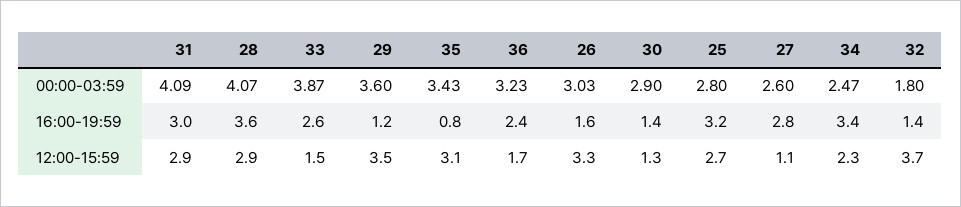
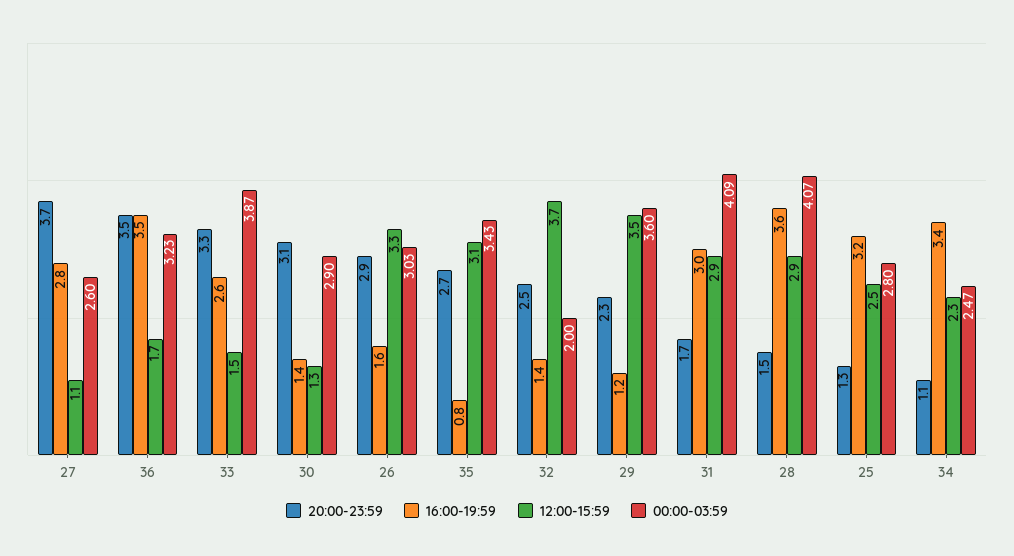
  {
    "00:00-03:59": {
      "31": 4.09,
      "28": 4.07,
      "33": 3.87,
      "29": 3.6,
      "35": 3.43,
      "36": 3.23,
      "26": 3.03,
      "30": 2.9,
      "25": 2.8,
      "27": 2.6,
      "34": 2.47,
-     "32": 1.8
+     "32": 2
    },
    "16:00-19:59": {
      "31": 3,
      "28": 3.6,
      "33": 2.6,
      "29": 1.2,
      "35": 0.8,
-     "36": 2.4,
+     "36": 3.5,
      "26": 1.6,
      "30": 1.4,
      "25": 3.2,
      "27": 2.8,
      "34": 3.4,
      "32": 1.4
    },
    "12:00-15:59": {
      "31": 2.9,
      "28": 2.9,
      "33": 1.5,
      "29": 3.5,
      "35": 3.1,
      "36": 1.7,
      "26": 3.3,
      "30": 1.3,
-     "25": 2.7,
+     "25": 2.5,
      "27": 1.1,
      "34": 2.3,
      "32": 3.7
-   }
+   },
+   "20:00-23:59": {
+     "27": 3.7,
+     "36": 3.5,
+     "33": 3.3,
+     "30": 3.1,
+     "26": 2.9,
+     "35": 2.7,
+     "32": 2.5,
+     "29": 2.3,
+     "31": 1.7,
+     "28": 1.5,
+     "25": 1.3,
+     "34": 1.1
+   }
  }

